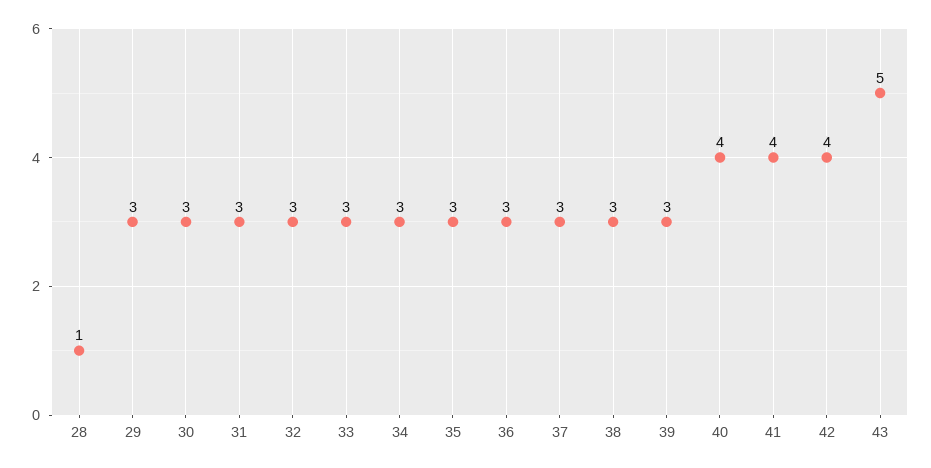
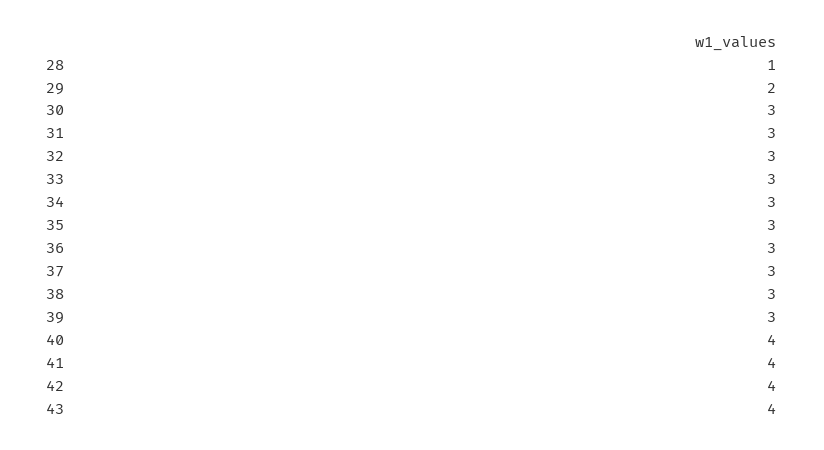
  {
    "28": 1,
-   "29": 3,
+   "29": 2,
    "30": 3,
    "31": 3,
    "32": 3,
    "33": 3,
    "34": 3,
    "35": 3,
    "36": 3,
    "37": 3,
    "38": 3,
    "39": 3,
    "40": 4,
    "41": 4,
    "42": 4,
-   "43": 5
+   "43": 4
  }

